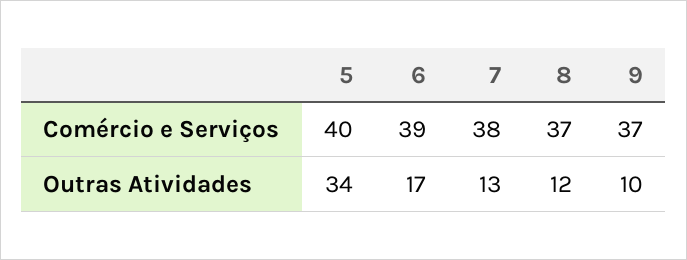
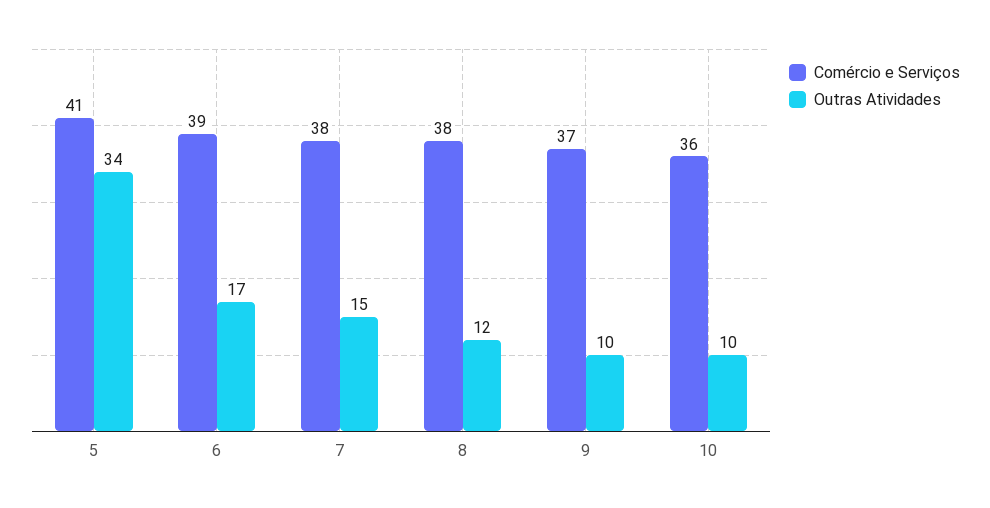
  {
    "Comércio e Serviços": {
-     "5": 40,
+     "5": 41,
      "6": 39,
      "7": 38,
-     "8": 37,
+     "8": 38,
-     "9": 37
+     "9": 37,
+     "10": 36
    },
    "Outras Atividades": {
      "5": 34,
      "6": 17,
-     "7": 13,
+     "7": 15,
      "8": 12,
-     "9": 10
+     "9": 10,
+     "10": 10
    }
  }

